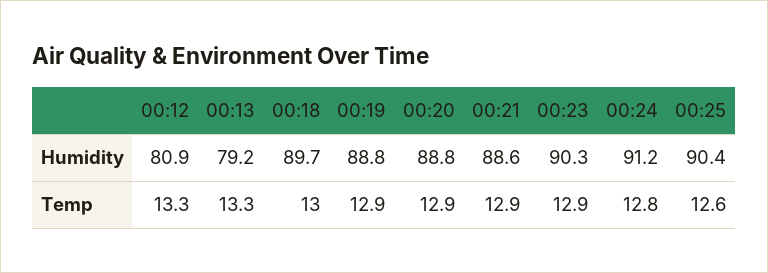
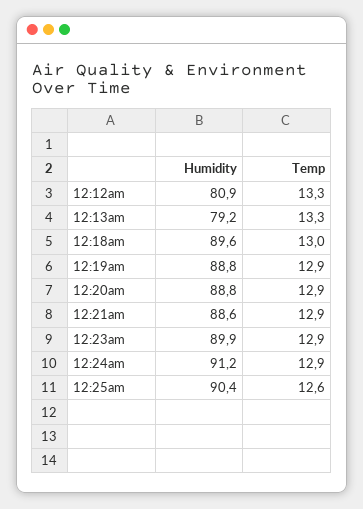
  {
    "00:12": {
      "Humidity": 80.9,
      "Temp": 13.3
    },
    "00:13": {
      "Humidity": 79.2,
      "Temp": 13.3
    },
    "00:18": {
-     "Humidity": 89.7,
+     "Humidity": 89.6,
      "Temp": 13
    },
    "00:19": {
      "Humidity": 88.8,
      "Temp": 12.9
    },
    "00:20": {
      "Humidity": 88.8,
      "Temp": 12.9
    },
    "00:21": {
      "Humidity": 88.6,
      "Temp": 12.9
    },
    "00:23": {
-     "Humidity": 90.3,
+     "Humidity": 89.9,
      "Temp": 12.9
    },
    "00:24": {
      "Humidity": 91.2,
-     "Temp": 12.8
+     "Temp": 12.9
    },
    "00:25": {
      "Humidity": 90.4,
      "Temp": 12.6
    }
  }

